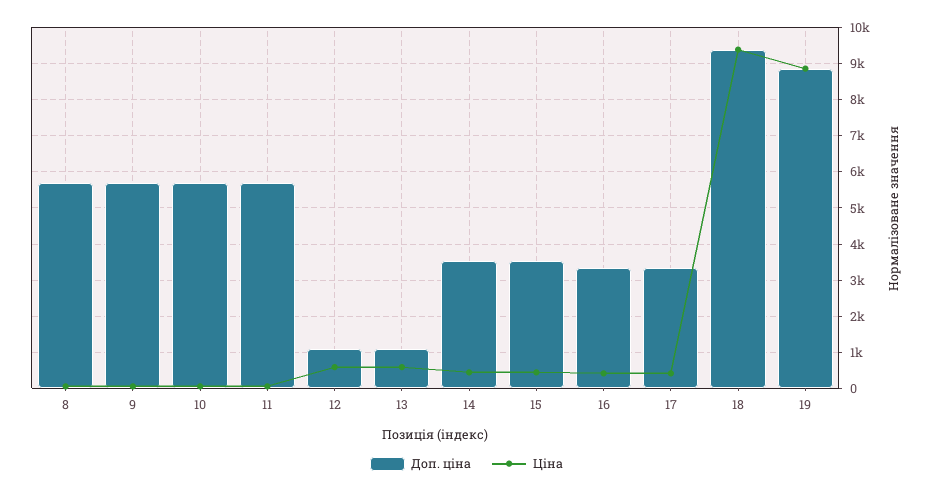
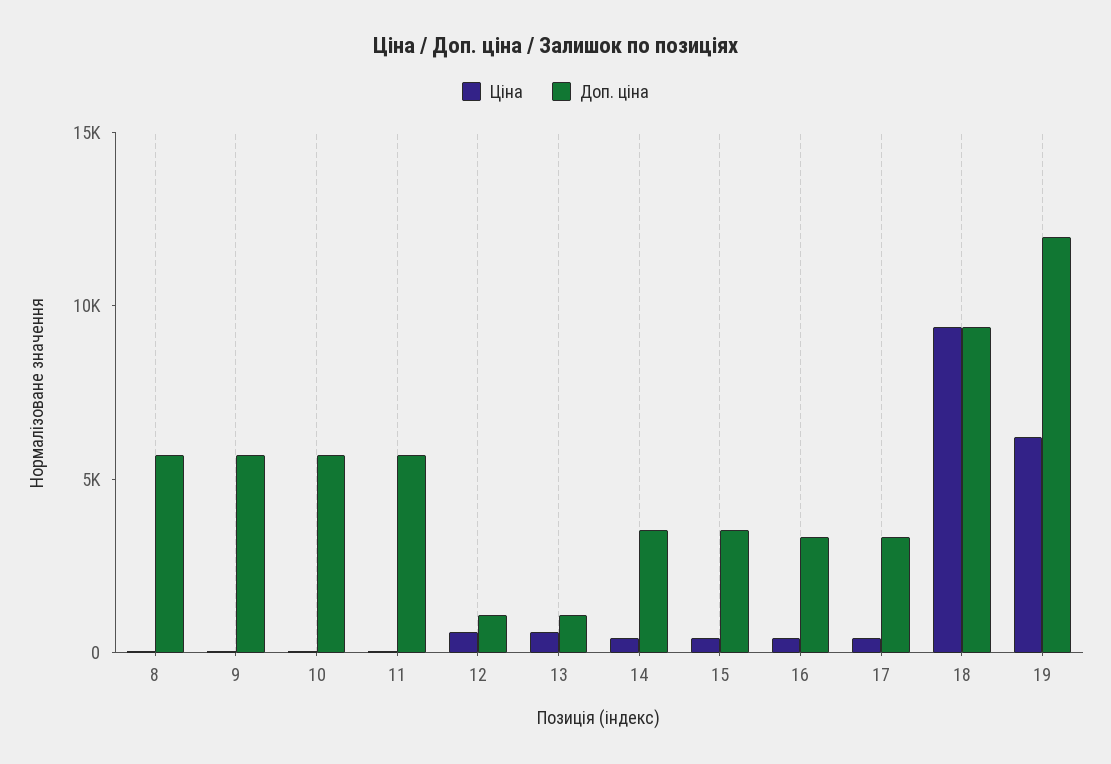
  {
    "Доп. ціна": {
      "8": 5800,
      "9": 5800,
      "10": 5800,
      "11": 5800,
      "12": 1000,
      "13": 1000,
      "14": 3600,
      "15": 3600,
      "16": 3400,
      "17": 3400,
      "18": 9400,
-     "19": 8800
+     "19": 12000
    },
    "Ціна": {
      "8": 0,
      "9": 0,
      "10": 0,
      "11": 0,
      "12": 600,
      "13": 600,
      "14": 400,
      "15": 400,
      "16": 400,
      "17": 400,
      "18": 9400,
-     "19": 8800
+     "19": 6000
    }
  }

